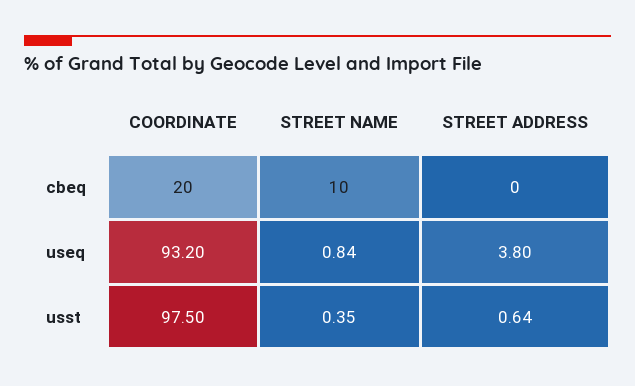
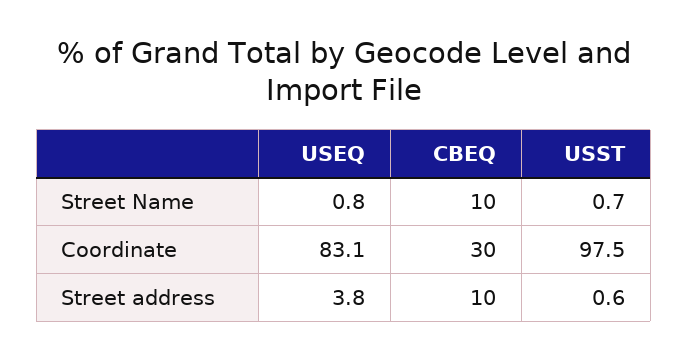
  {
    "COORDINATE": {
-     "cbeq": 20,
+     "cbeq": 30,
-     "useq": 93.2,
+     "useq": 83.1,
      "usst": 97.5
    },
    "STREET NAME": {
      "cbeq": 10,
      "useq": 0.84,
-     "usst": 0.35
+     "usst": 0.7
    },
    "STREET ADDRESS": {
-     "cbeq": 0,
+     "cbeq": 10,
      "useq": 3.8,
      "usst": 0.64
    }
  }

